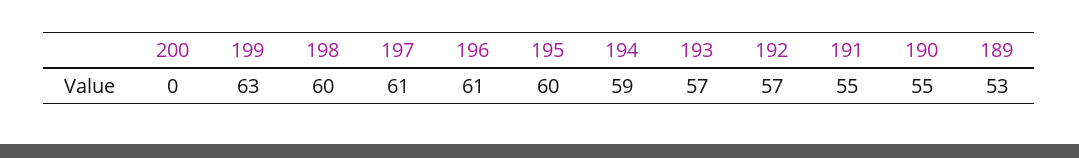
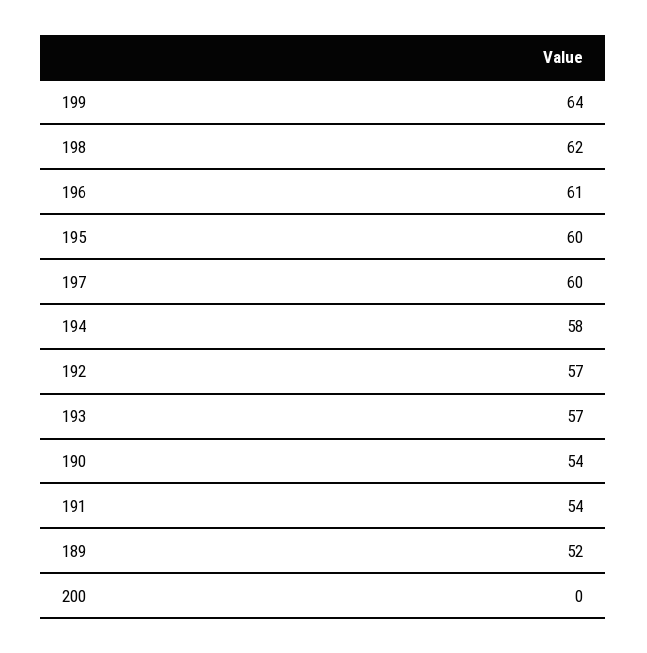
  {
    "200": 0,
-   "199": 63,
+   "199": 64,
-   "198": 60,
+   "198": 62,
-   "197": 61,
+   "197": 60,
    "196": 61,
    "195": 60,
-   "194": 59,
+   "194": 58,
    "193": 57,
    "192": 57,
-   "191": 55,
+   "191": 54,
-   "190": 55,
+   "190": 54,
-   "189": 53
+   "189": 52
  }

